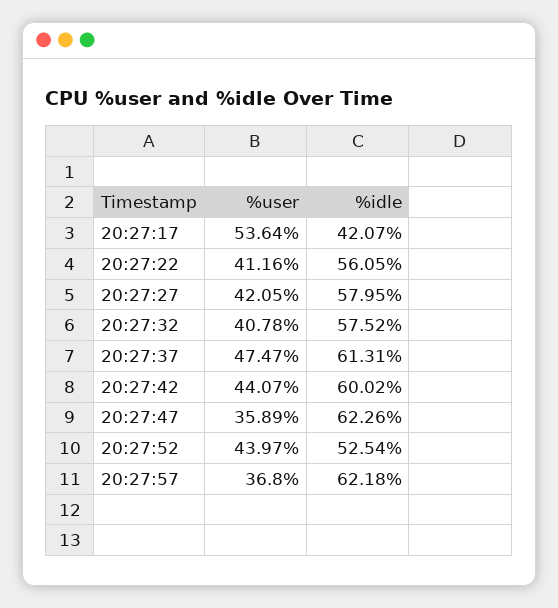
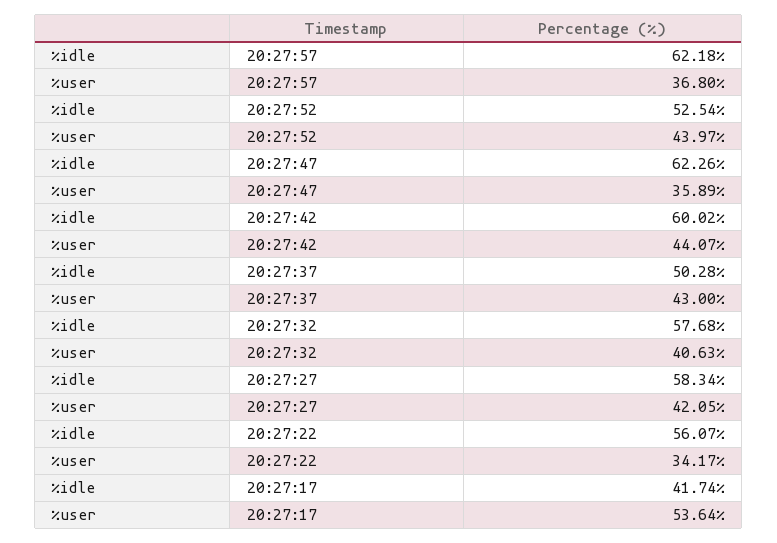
  {
    "%user": {
      "20:27:17": 53.64,
-     "20:27:22": 41.16,
+     "20:27:22": 34.17,
      "20:27:27": 42.05,
-     "20:27:32": 40.78,
+     "20:27:32": 40.63,
-     "20:27:37": 47.47,
+     "20:27:37": 43,
      "20:27:42": 44.07,
      "20:27:47": 35.89,
      "20:27:52": 43.97,
      "20:27:57": 36.8
    },
    "%idle": {
-     "20:27:17": 42.07,
+     "20:27:17": 41.74,
-     "20:27:22": 56.05,
+     "20:27:22": 56.07,
-     "20:27:27": 57.95,
+     "20:27:27": 58.34,
-     "20:27:32": 57.52,
+     "20:27:32": 57.68,
-     "20:27:37": 61.31,
+     "20:27:37": 50.28,
      "20:27:42": 60.02,
      "20:27:47": 62.26,
      "20:27:52": 52.54,
      "20:27:57": 62.18
    }
  }

